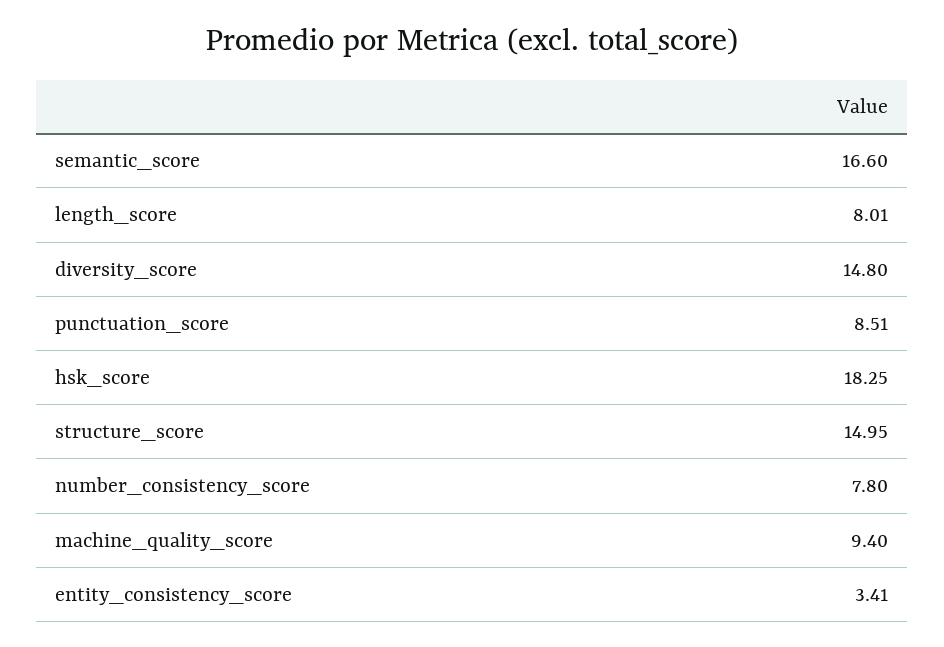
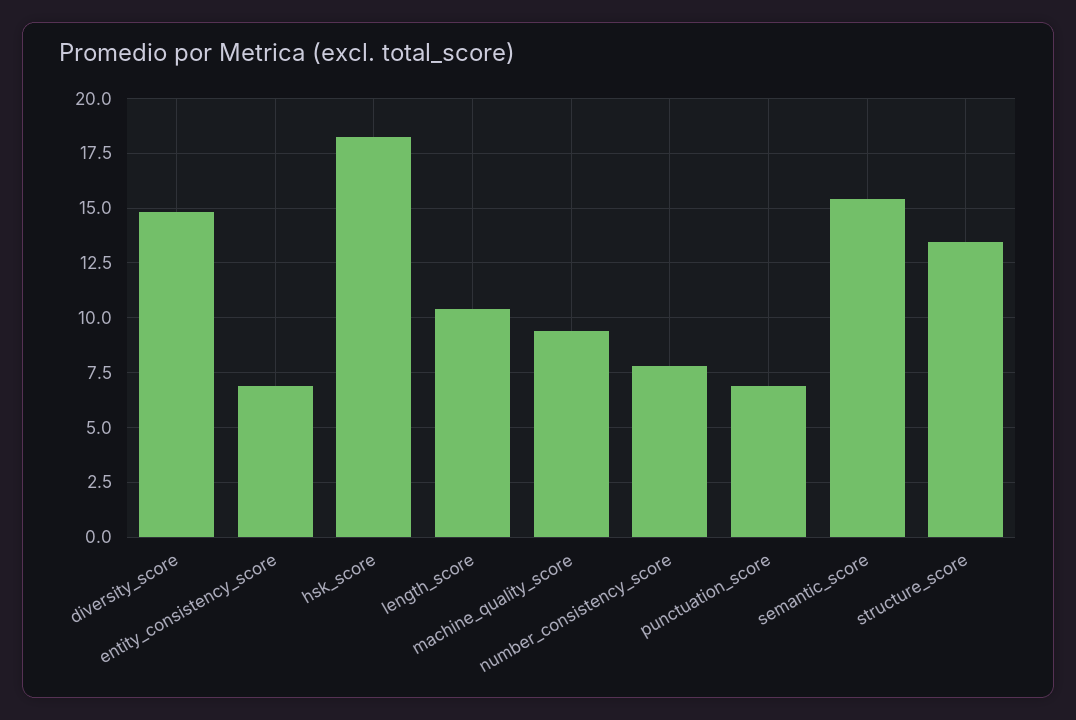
  {
-   "semantic_score": 16.6,
+   "semantic_score": 15.5,
-   "length_score": 8.01,
+   "length_score": 10.5,
    "diversity_score": 14.8,
-   "punctuation_score": 8.51,
+   "punctuation_score": 7,
    "hsk_score": 18.25,
-   "structure_score": 14.95,
+   "structure_score": 13.5,
    "number_consistency_score": 7.8,
    "machine_quality_score": 9.4,
-   "entity_consistency_score": 3.41
+   "entity_consistency_score": 7
  }

